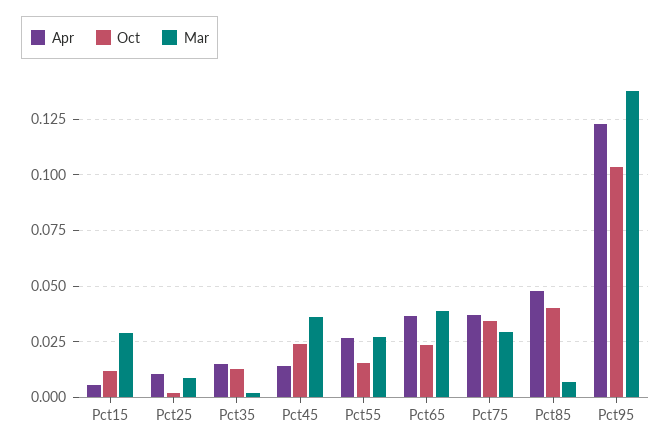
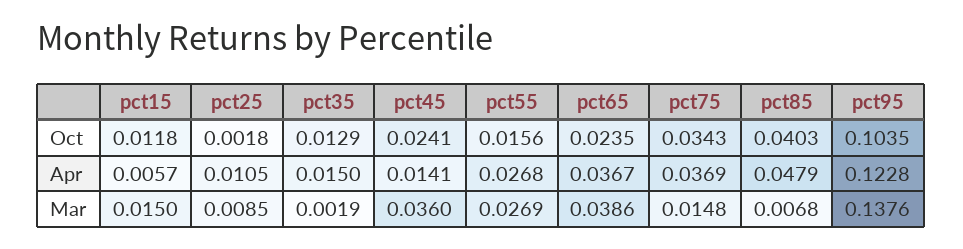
  {
    "Apr": {
      "Pct15": 0.0057,
      "Pct25": 0.0105,
      "Pct35": 0.015,
      "Pct45": 0.0141,
      "Pct55": 0.0268,
      "Pct65": 0.0367,
      "Pct75": 0.0369,
      "Pct85": 0.0479,
      "Pct95": 0.1228
    },
    "Oct": {
      "Pct15": 0.0118,
      "Pct25": 0.0018,
      "Pct35": 0.0129,
      "Pct45": 0.0241,
      "Pct55": 0.0156,
      "Pct65": 0.0235,
      "Pct75": 0.0343,
      "Pct85": 0.0403,
      "Pct95": 0.1035
    },
    "Mar": {
-     "Pct15": 0.03,
+     "Pct15": 0.015,
      "Pct25": 0.0085,
      "Pct35": 0.0019,
      "Pct45": 0.036,
      "Pct55": 0.0269,
      "Pct65": 0.0386,
-     "Pct75": 0.03,
+     "Pct75": 0.0148,
      "Pct85": 0.0068,
      "Pct95": 0.1376
    }
  }

